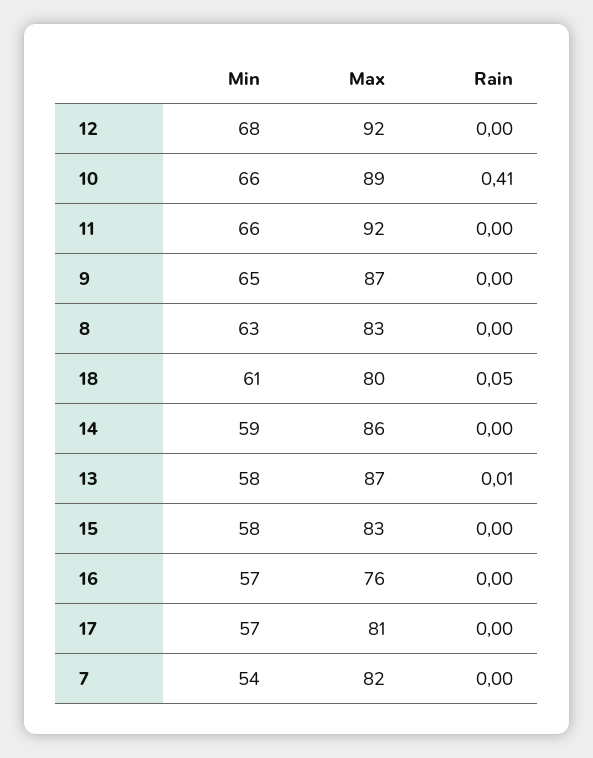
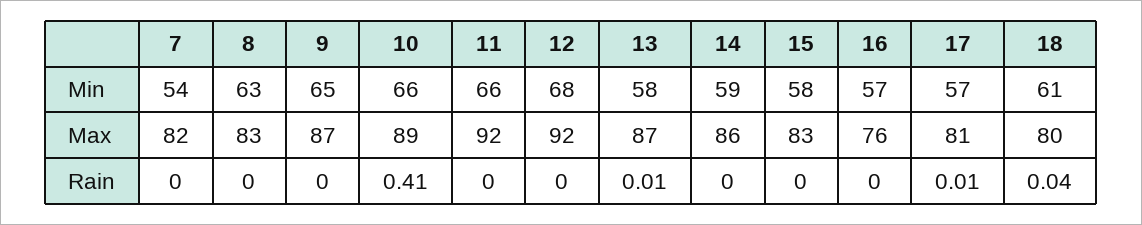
  {
    "Min": {
      "12": 68,
      "10": 66,
      "11": 66,
      "9": 65,
      "8": 63,
      "18": 61,
      "14": 59,
      "13": 58,
      "15": 58,
      "16": 57,
      "17": 57,
      "7": 54
    },
    "Max": {
      "12": 92,
      "10": 89,
      "11": 92,
      "9": 87,
      "8": 83,
      "18": 80,
      "14": 86,
      "13": 87,
      "15": 83,
      "16": 76,
      "17": 81,
      "7": 82
    },
    "Rain": {
      "12": 0,
      "10": 0.41,
      "11": 0,
      "9": 0,
      "8": 0,
-     "18": 0.05,
+     "18": 0.04,
      "14": 0,
      "13": 0.01,
      "15": 0,
      "16": 0,
-     "17": 0,
+     "17": 0.01,
      "7": 0
    }
  }

